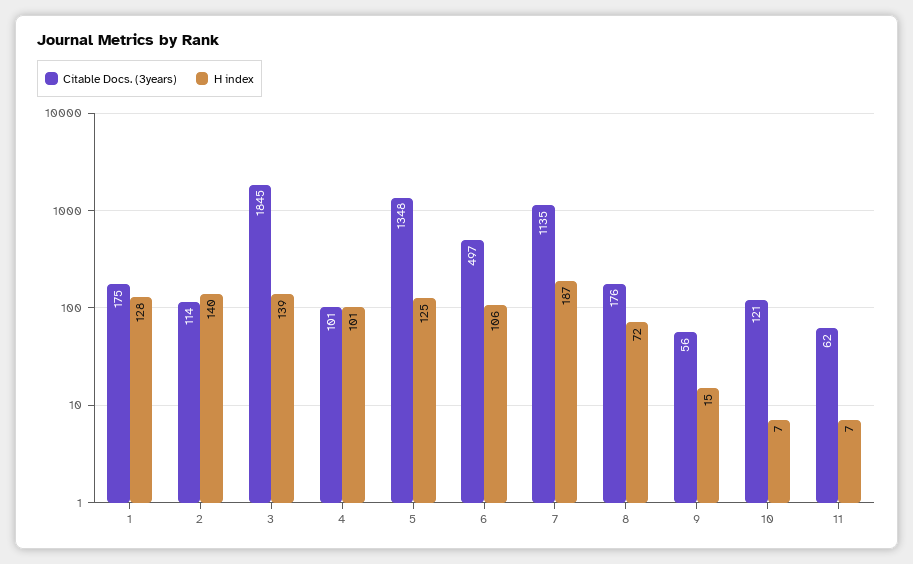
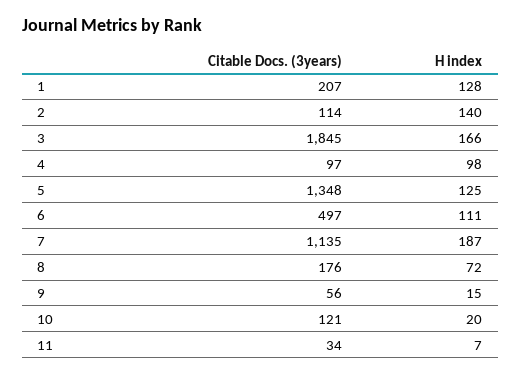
  {
    "Citable Docs. (3years)": {
-     "1": 175,
+     "1": 207,
      "2": 114,
      "3": 1845,
-     "4": 101,
+     "4": 97,
      "5": 1348,
      "6": 497,
      "7": 1135,
      "8": 176,
      "9": 56,
      "10": 121,
-     "11": 62
+     "11": 34
    },
    "H index": {
      "1": 128,
      "2": 140,
-     "3": 139,
+     "3": 166,
-     "4": 101,
+     "4": 98,
      "5": 125,
-     "6": 106,
+     "6": 111,
      "7": 187,
      "8": 72,
      "9": 15,
-     "10": 7,
+     "10": 20,
      "11": 7
    }
  }

